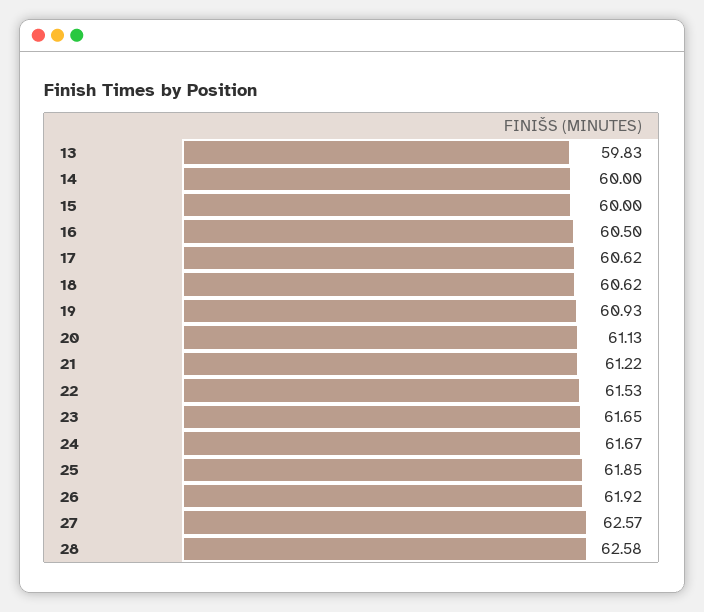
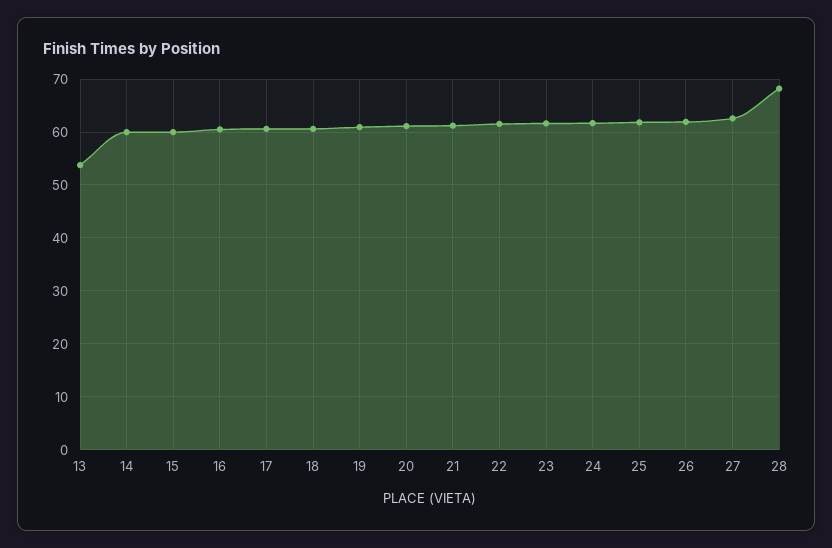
  {
-   "13": 59.83,
+   "13": 54,
    "14": 60,
    "15": 60,
    "16": 60.5,
    "17": 60.62,
    "18": 60.62,
    "19": 60.93,
    "20": 61.13,
    "21": 61.22,
    "22": 61.53,
    "23": 61.65,
    "24": 61.67,
    "25": 61.85,
    "26": 61.92,
    "27": 62.57,
-   "28": 62.58
+   "28": 68
  }

